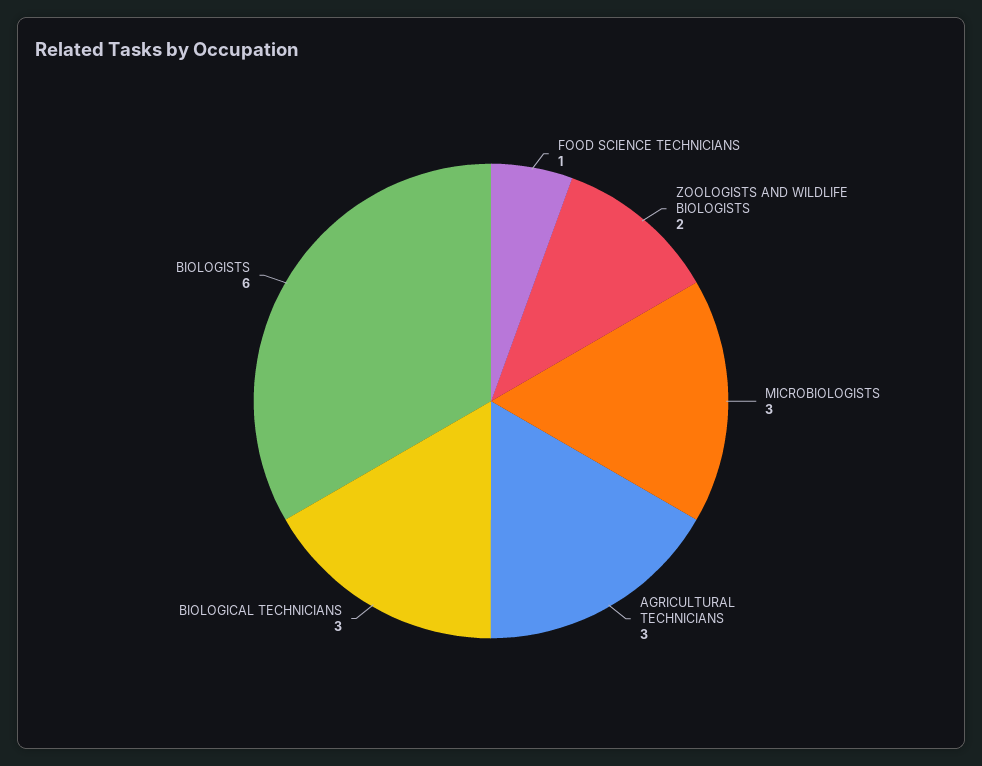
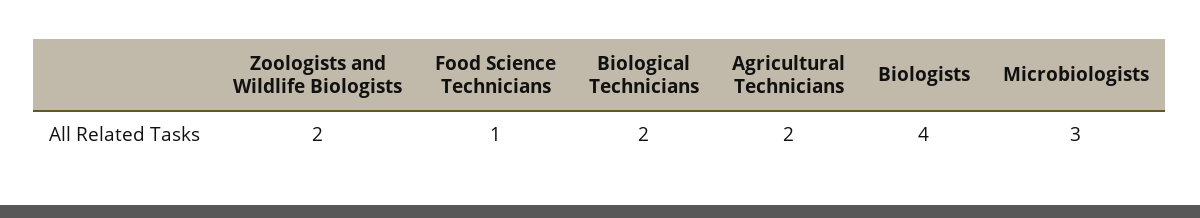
  {
    "FOOD SCIENCE TECHNICIANS": 1,
    "ZOOLOGISTS AND WILDLIFE BIOLOGISTS": 2,
    "MICROBIOLOGISTS": 3,
-   "AGRICULTURAL TECHNICIANS": 3,
+   "AGRICULTURAL TECHNICIANS": 2,
-   "BIOLOGICAL TECHNICIANS": 3,
+   "BIOLOGICAL TECHNICIANS": 2,
-   "BIOLOGISTS": 6
+   "BIOLOGISTS": 4
  }

